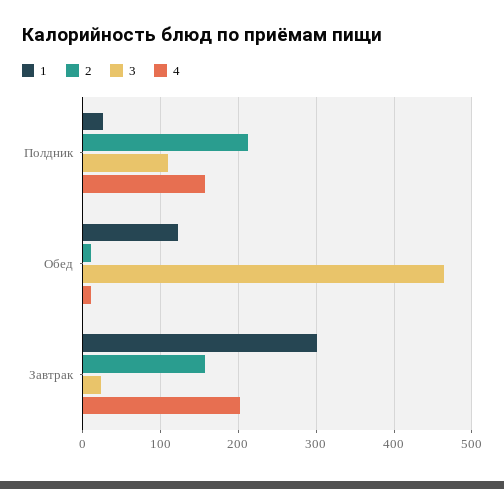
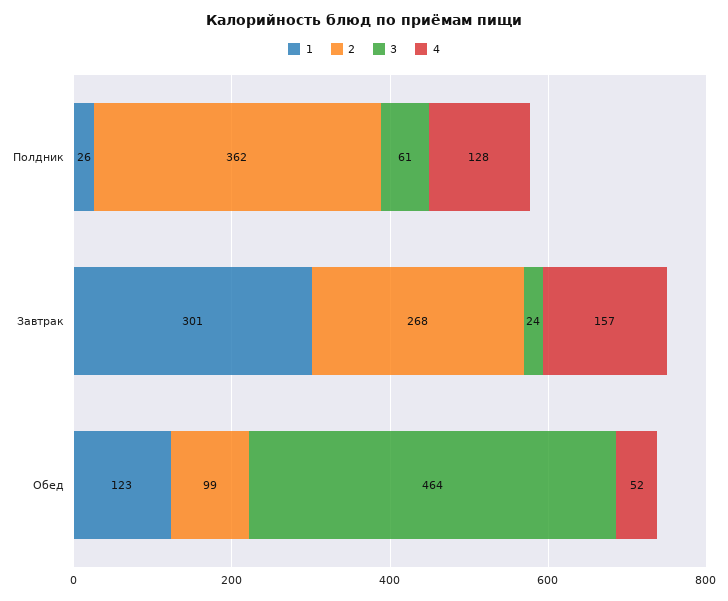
  {
    "1": {
      "Полдник": 26,
      "Обед": 123,
      "Завтрак": 301
    },
    "2": {
-     "Полдник": 210,
+     "Полдник": 362,
-     "Обед": 10,
+     "Обед": 99,
-     "Завтрак": 160
+     "Завтрак": 268
    },
    "3": {
-     "Полдник": 110,
+     "Полдник": 61,
      "Обед": 464,
      "Завтрак": 24
    },
    "4": {
-     "Полдник": 160,
+     "Полдник": 128,
-     "Обед": 10,
+     "Обед": 52,
-     "Завтрак": 200
+     "Завтрак": 157
    }
  }

